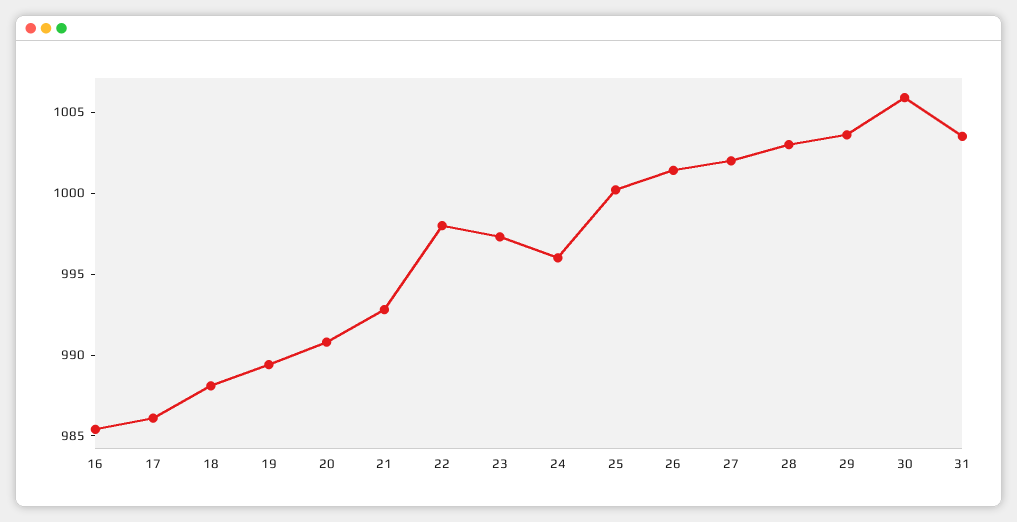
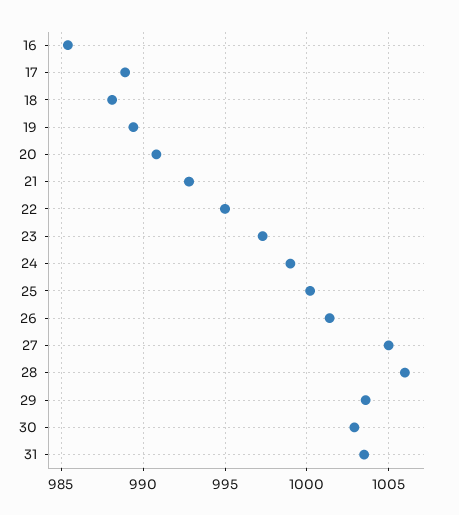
  {
    "16": 985.5,
-   "17": 986,
+   "17": 989,
    "18": 988,
    "19": 989.5,
    "20": 991,
    "21": 993,
-   "22": 998,
+   "22": 995,
    "23": 997.5,
-   "24": 996,
+   "24": 999,
    "25": 1000,
    "26": 1001.5,
-   "27": 1002,
+   "27": 1005,
-   "28": 1003,
+   "28": 1006,
    "29": 1003.5,
-   "30": 1006,
+   "30": 1003,
    "31": 1003.5
  }

